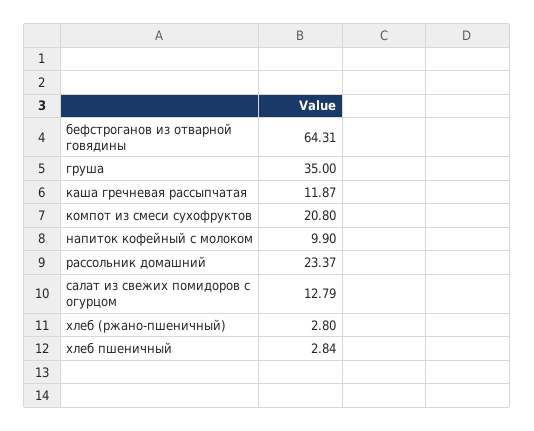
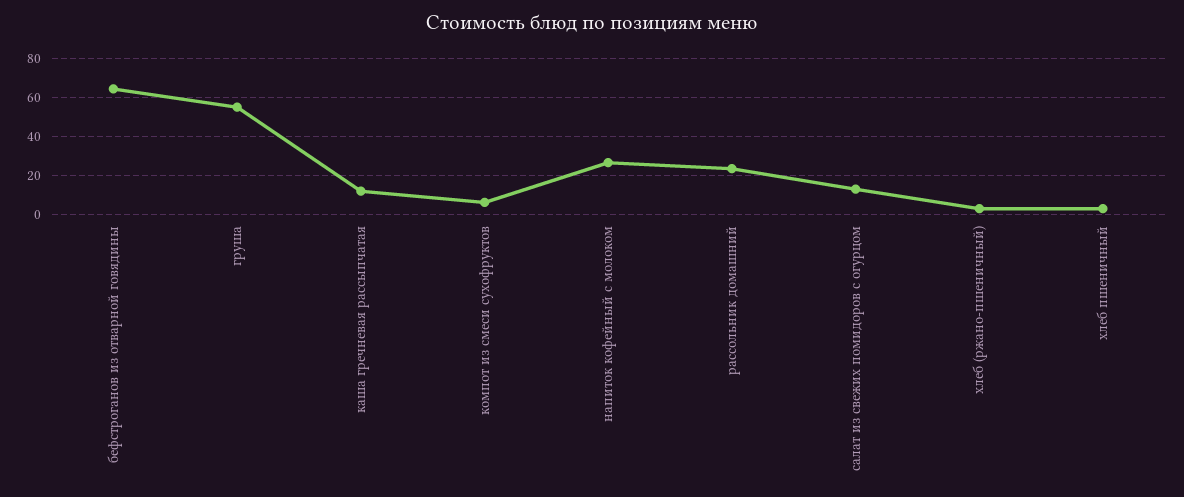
  {
    "бефстроганов из отварной говядины": 64.31,
-   "груша": 35,
+   "груша": 55,
    "каша гречневая рассыпчатая": 11.87,
-   "компот из смеси сухофруктов": 20.8,
+   "компот из смеси сухофруктов": 5,
-   "напиток кофейный с молоком": 9.9,
+   "напиток кофейный с молоком": 25,
    "рассольник домашний": 23.37,
    "салат из свежих помидоров с огурцом": 12.79,
    "хлеб (ржано-пшеничный)": 2.8,
    "хлеб пшеничный": 2.84
  }

